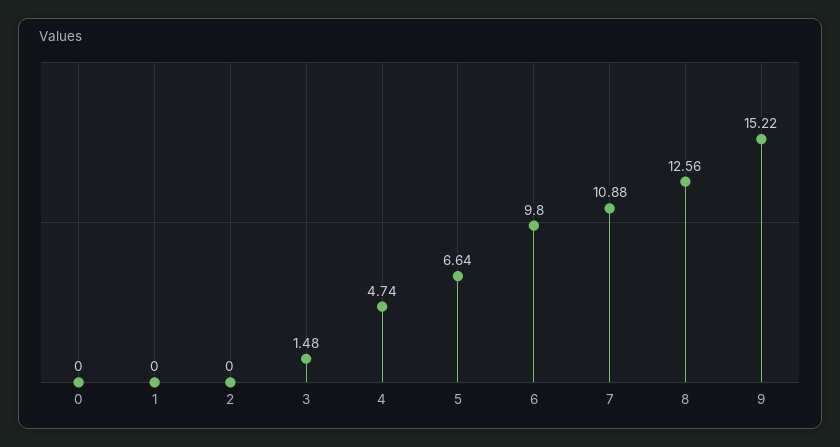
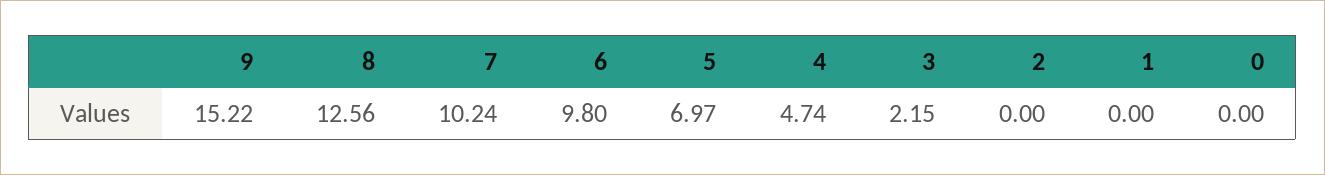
  {
    "0": 0,
    "1": 0,
    "2": 0,
-   "3": 1.48,
+   "3": 2.15,
    "4": 4.74,
-   "5": 6.64,
+   "5": 6.97,
    "6": 9.8,
-   "7": 10.88,
+   "7": 10.24,
    "8": 12.56,
    "9": 15.22
  }

